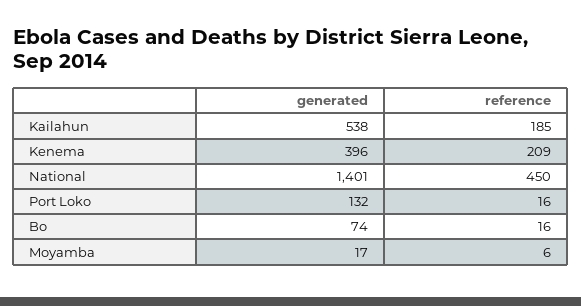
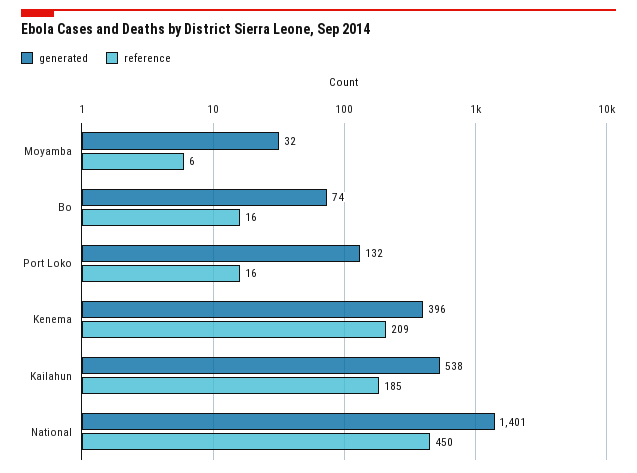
  {
    "generated": {
      "Kailahun": 538,
      "Kenema": 396,
      "National": 1401,
      "Port Loko": 132,
      "Bo": 74,
-     "Moyamba": 17
+     "Moyamba": 32
    },
    "reference": {
      "Kailahun": 185,
      "Kenema": 209,
      "National": 450,
      "Port Loko": 16,
      "Bo": 16,
      "Moyamba": 6
    }
  }

